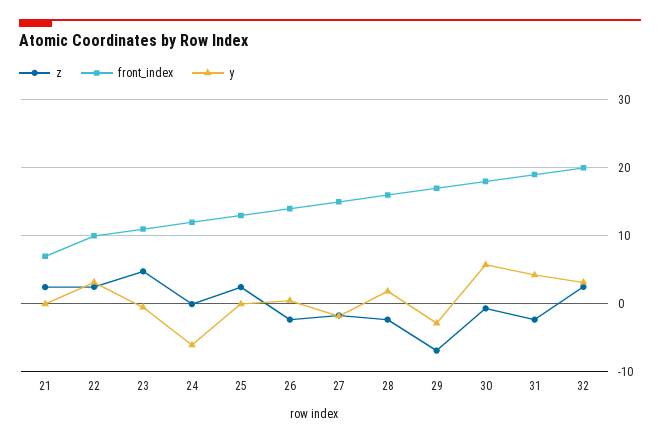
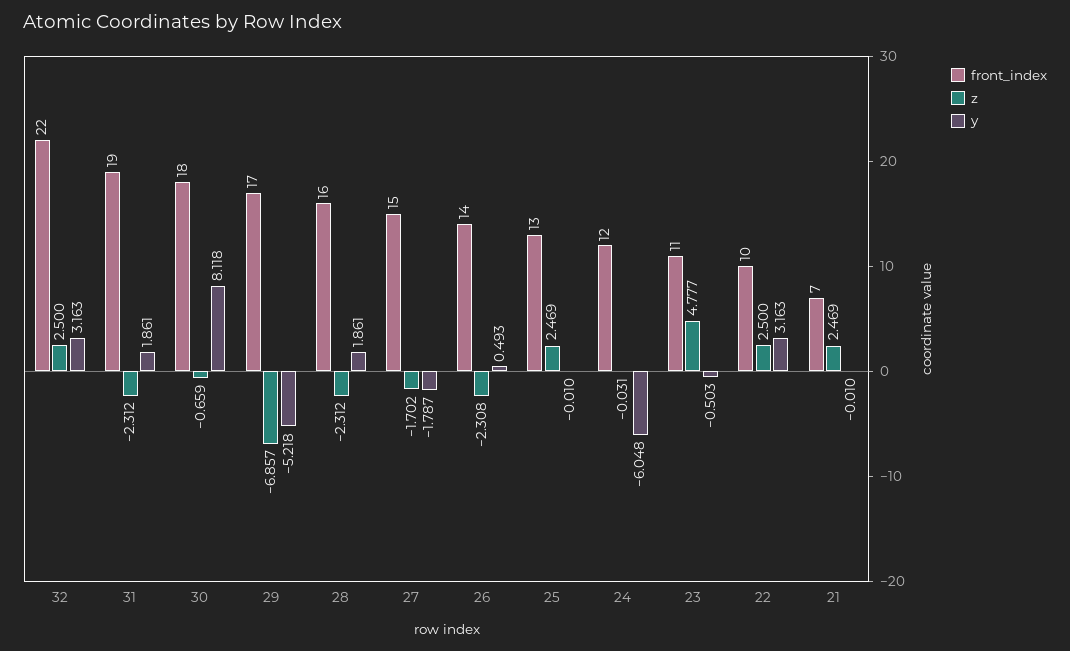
  {
    "z": {
      "21": 2.469,
      "22": 2.5,
      "23": 4.777,
      "24": -0.031,
      "25": 2.469,
      "26": -2.308,
      "27": -1.702,
      "28": -2.312,
      "29": -6.857,
      "30": -0.659,
      "31": -2.312,
      "32": 2.5
    },
    "front_index": {
      "21": 7,
      "22": 10,
      "23": 11,
      "24": 12,
      "25": 13,
      "26": 14,
      "27": 15,
      "28": 16,
      "29": 17,
      "30": 18,
      "31": 19,
-     "32": 20
+     "32": 22
    },
    "y": {
      "21": -0.01,
      "22": 3.163,
      "23": -0.503,
      "24": -6.048,
      "25": -0.01,
      "26": 0.493,
      "27": -1.787,
      "28": 1.861,
-     "29": -3,
+     "29": -5.218,
-     "30": 6,
+     "30": 8.118,
-     "31": 4,
+     "31": 1.861,
      "32": 3.163
    }
  }

